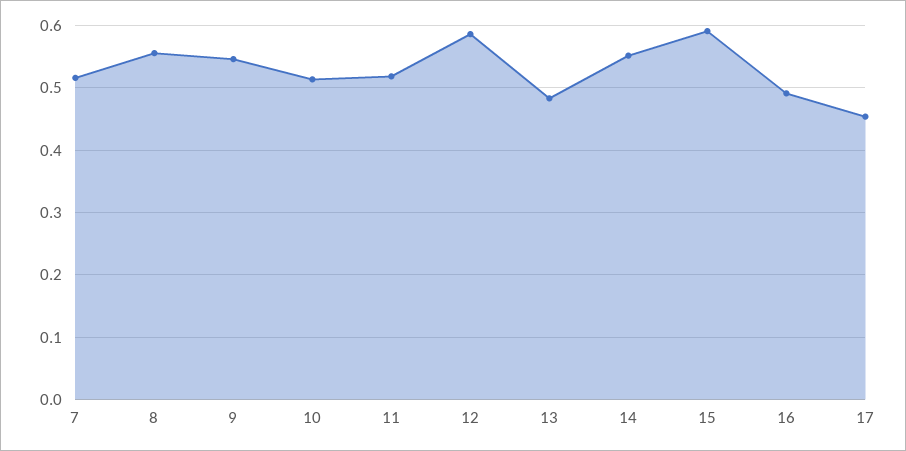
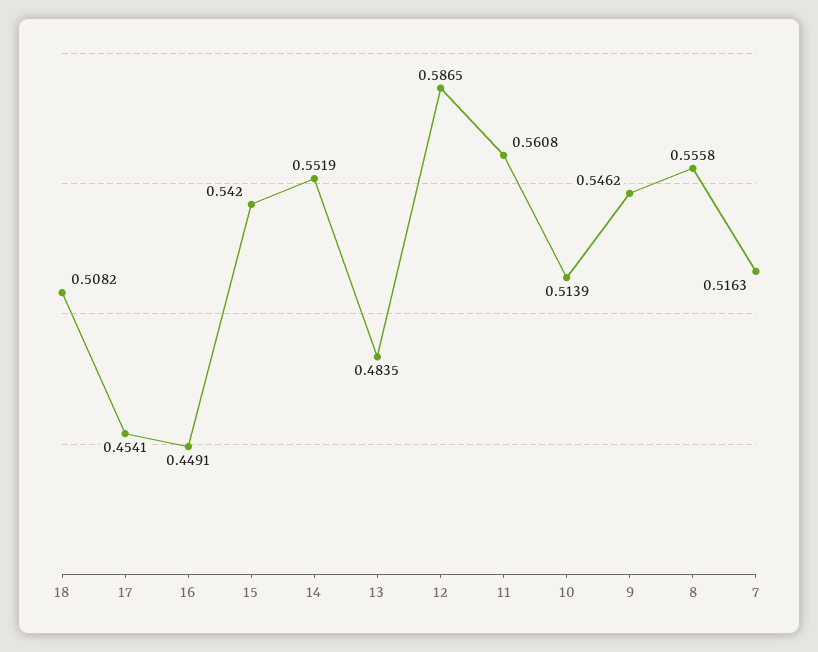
  {
    "7": 0.5163,
    "8": 0.5558,
    "9": 0.5462,
    "10": 0.5139,
-   "11": 0.52,
+   "11": 0.5608,
    "12": 0.5865,
    "13": 0.4835,
    "14": 0.5519,
-   "15": 0.59,
+   "15": 0.542,
-   "16": 0.49,
+   "16": 0.4491,
-   "17": 0.4541
+   "17": 0.4541,
+   "18": 0.5082
  }

